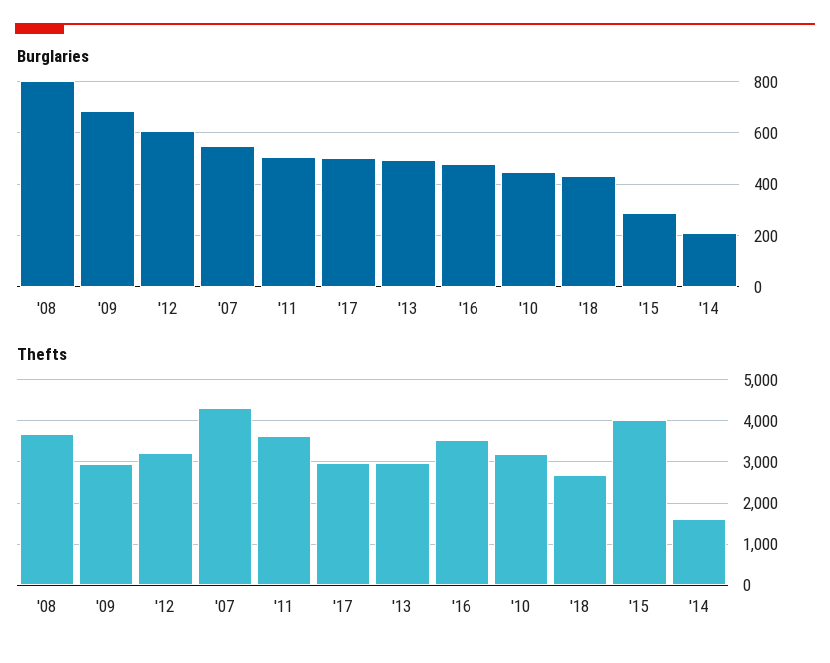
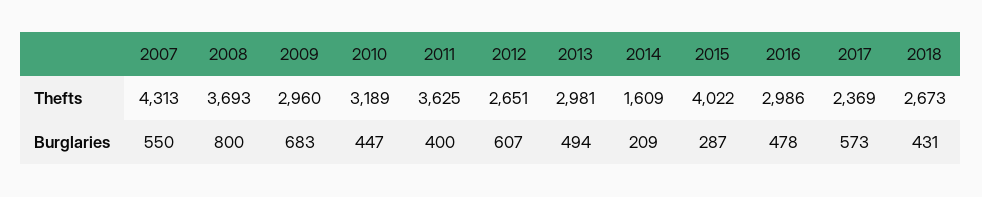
  {
    "Burglaries": {
      "'08": 800,
      "'09": 683,
      "'12": 607,
      "'07": 550,
-     "'11": 500,
+     "'11": 400,
-     "'17": 500,
+     "'17": 573,
      "'13": 494,
      "'16": 478,
      "'10": 447,
      "'18": 431,
      "'15": 287,
      "'14": 209
    },
    "Thefts": {
      "'08": 3693,
      "'09": 2960,
-     "'12": 3200,
+     "'12": 2651,
      "'07": 4313,
      "'11": 3625,
-     "'17": 3000,
+     "'17": 2369,
      "'13": 2981,
-     "'16": 3600,
+     "'16": 2986,
      "'10": 3189,
      "'18": 2673,
      "'15": 4022,
      "'14": 1609
    }
  }

